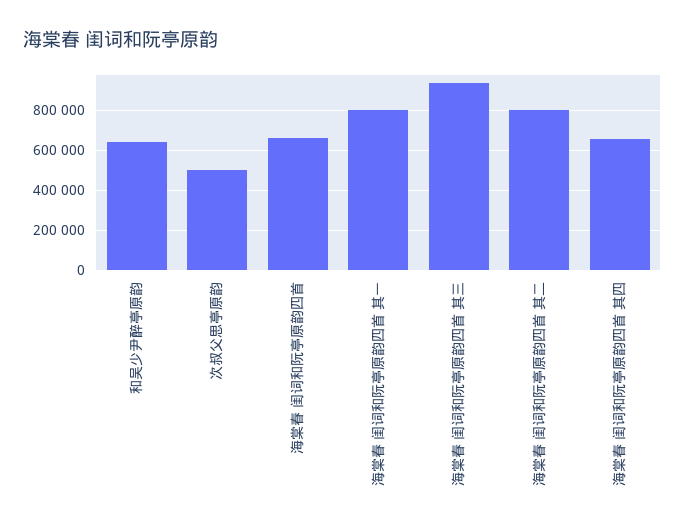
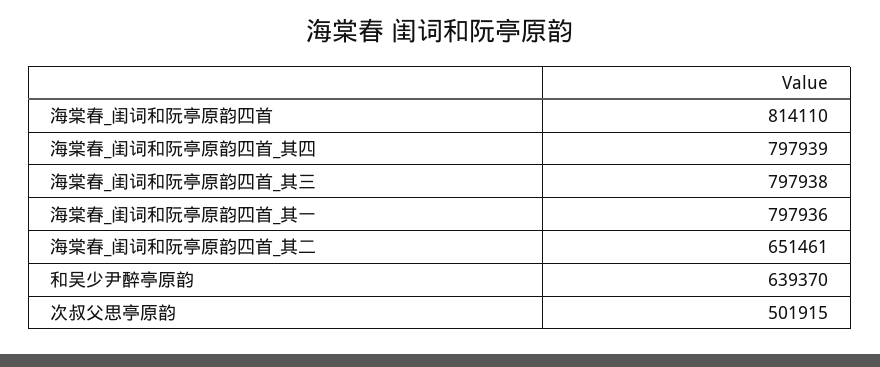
  {
    "和吴少尹醉亭原韵": 639370,
    "次叔父思亭原韵": 501915,
-   "海棠春 闺词和阮亭原韵四首": 650000,
+   "海棠春 闺词和阮亭原韵四首": 814110,
    "海棠春 闺词和阮亭原韵四首 其一": 797936,
-   "海棠春 闺词和阮亭原韵四首 其三": 950000,
+   "海棠春 闺词和阮亭原韵四首 其三": 797938,
-   "海棠春 闺词和阮亭原韵四首 其二": 800000,
+   "海棠春 闺词和阮亭原韵四首 其二": 651461,
-   "海棠春 闺词和阮亭原韵四首 其四": 650000
+   "海棠春 闺词和阮亭原韵四首 其四": 797939
  }

